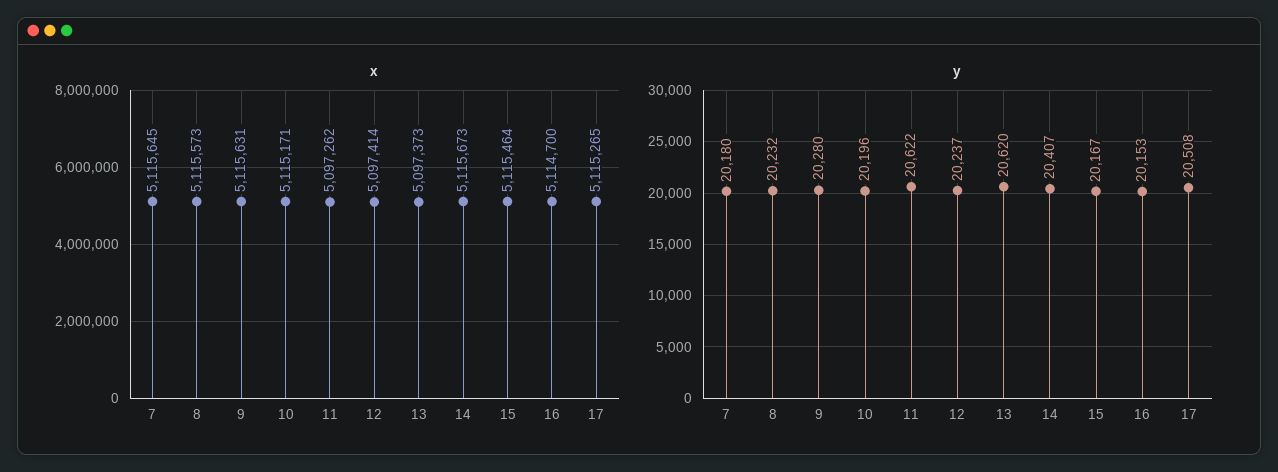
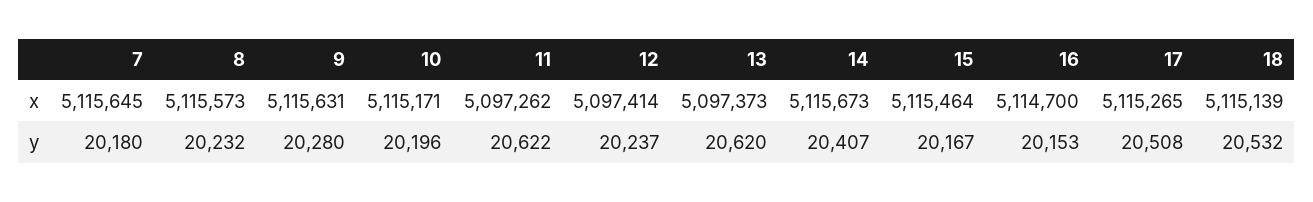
  {
    "x": {
      "7": 5115645,
      "8": 5115573,
      "9": 5115631,
      "10": 5115171,
      "11": 5097262,
      "12": 5097414,
      "13": 5097373,
      "14": 5115673,
      "15": 5115464,
      "16": 5114700,
-     "17": 5115265
+     "17": 5115265,
+     "18": 5115139
    },
    "y": {
      "7": 20180,
      "8": 20232,
      "9": 20280,
      "10": 20196,
      "11": 20622,
      "12": 20237,
      "13": 20620,
      "14": 20407,
      "15": 20167,
      "16": 20153,
-     "17": 20508
+     "17": 20508,
+     "18": 20532
    }
  }

